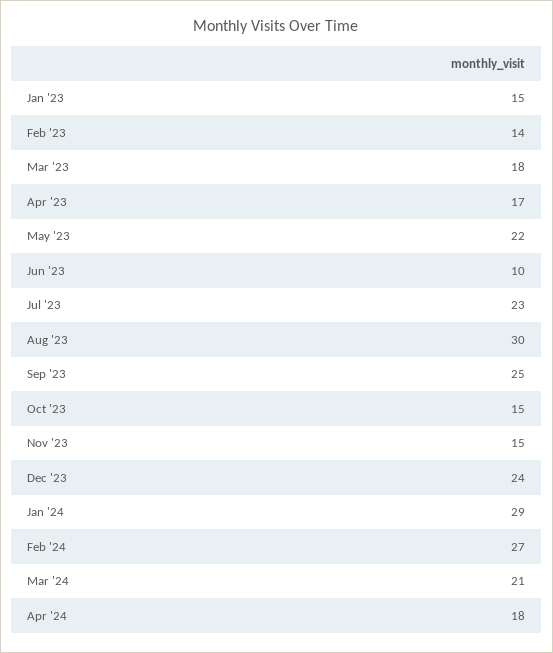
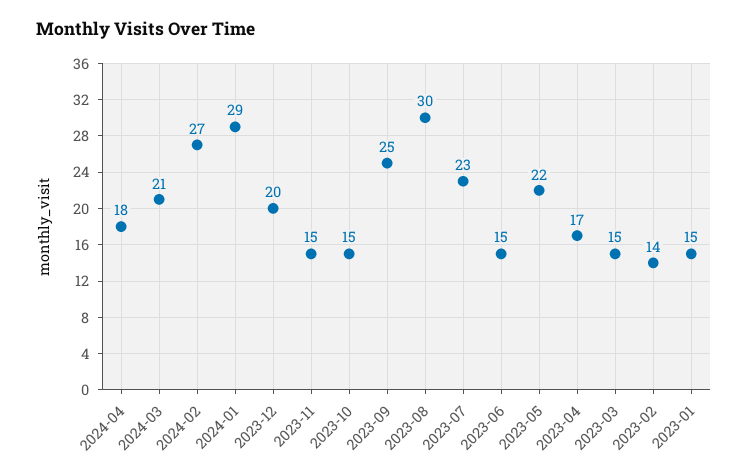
  {
    "Jan '23": 15,
    "Feb '23": 14,
-   "Mar '23": 18,
+   "Mar '23": 15,
    "Apr '23": 17,
    "May '23": 22,
-   "Jun '23": 10,
+   "Jun '23": 15,
    "Jul '23": 23,
    "Aug '23": 30,
    "Sep '23": 25,
    "Oct '23": 15,
    "Nov '23": 15,
-   "Dec '23": 24,
+   "Dec '23": 20,
    "Jan '24": 29,
    "Feb '24": 27,
    "Mar '24": 21,
    "Apr '24": 18
  }

